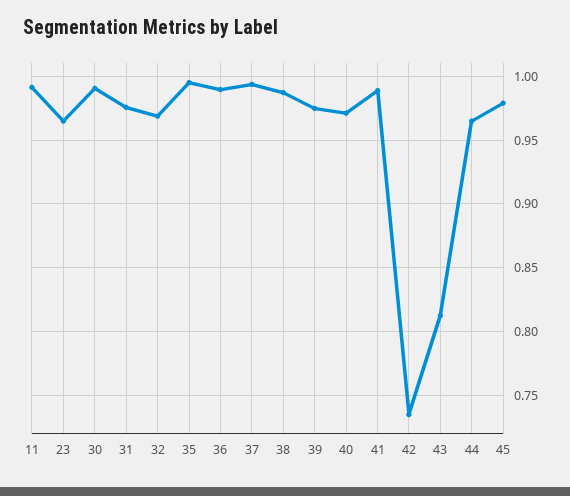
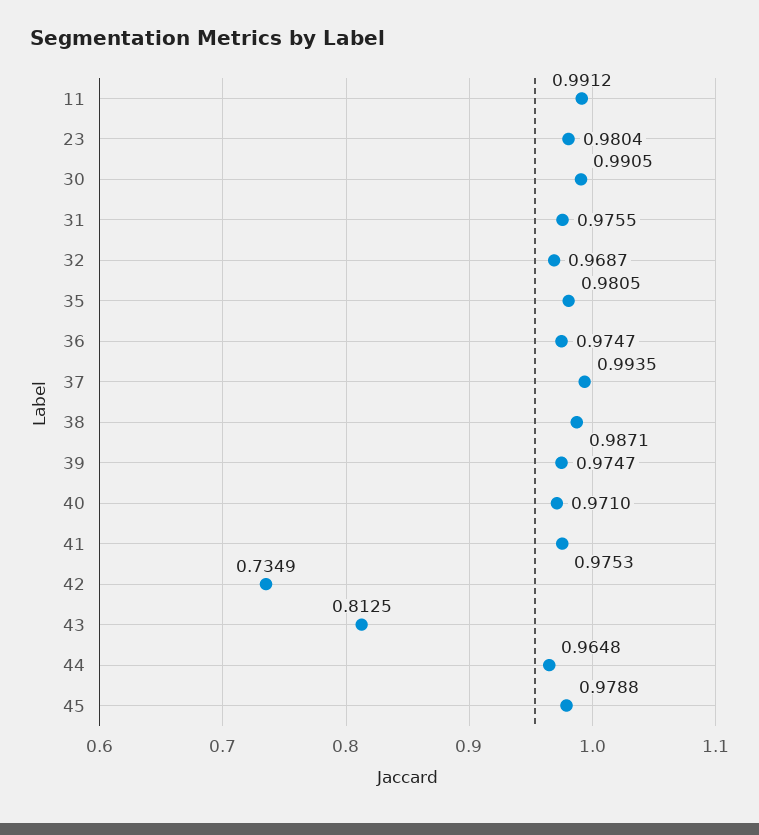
  {
    "11": 0.9912,
-   "23": 0.965,
+   "23": 0.9804,
    "30": 0.9905,
    "31": 0.9755,
    "32": 0.9687,
-   "35": 0.995,
+   "35": 0.9805,
-   "36": 0.99,
+   "36": 0.9747,
    "37": 0.9935,
    "38": 0.9871,
    "39": 0.9747,
    "40": 0.971,
-   "41": 0.99,
+   "41": 0.9753,
    "42": 0.7349,
    "43": 0.8125,
    "44": 0.9648,
    "45": 0.9788
  }

